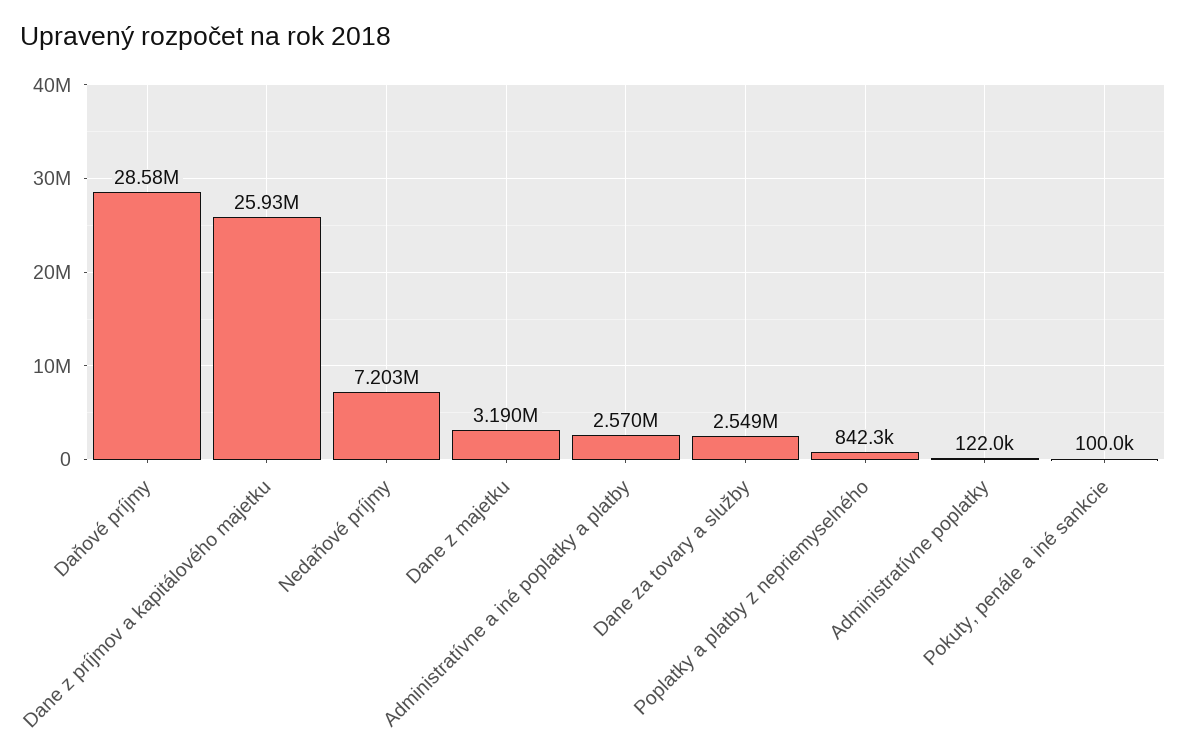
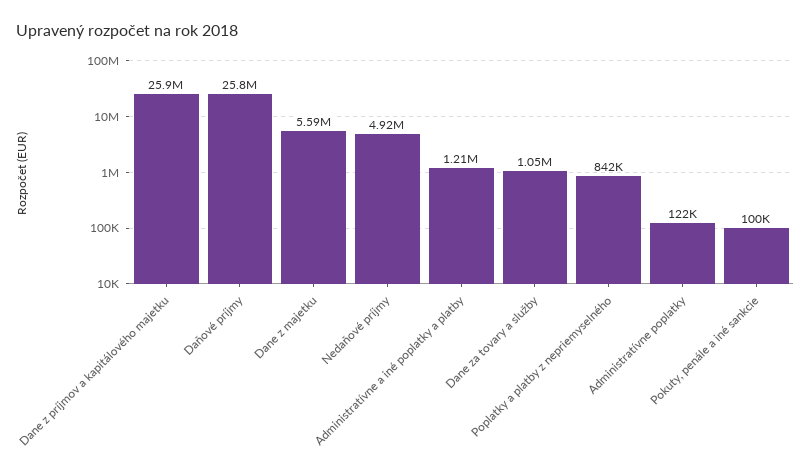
  {
-   "Daňové príjmy": 28580000,
+   "Daňové príjmy": 25800000,
    "Dane z príjmov a kapitálového majetku": 25930000,
-   "Nedaňové príjmy": 7203000,
+   "Nedaňové príjmy": 4920000,
-   "Dane z majetku": 3190000,
+   "Dane z majetku": 5590000,
-   "Administratívne a iné poplatky a platby": 2570000,
+   "Administratívne a iné poplatky a platby": 1210000,
-   "Dane za tovary a služby": 2549000,
+   "Dane za tovary a služby": 1050000,
    "Poplatky a platby z nepriemyselného": 842300,
    "Administratívne poplatky": 122000,
    "Pokuty, penále a iné sankcie": 100000
  }

